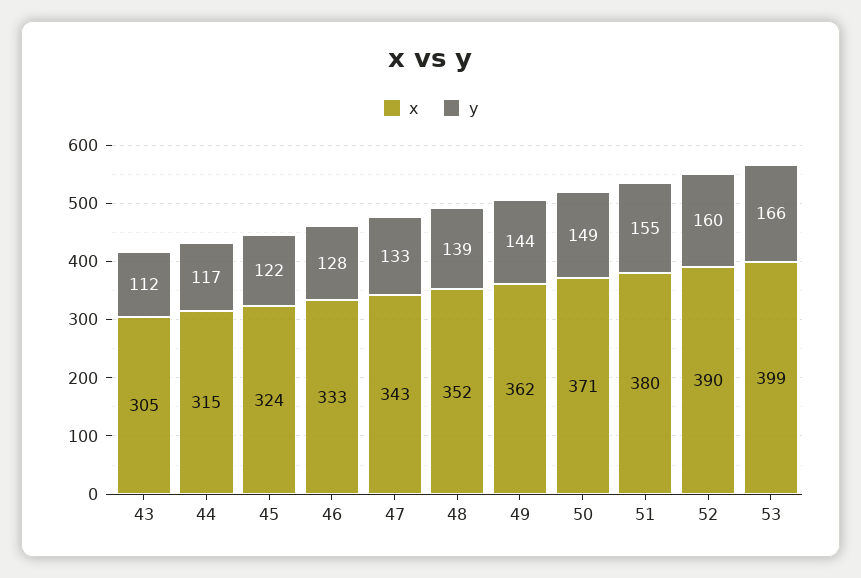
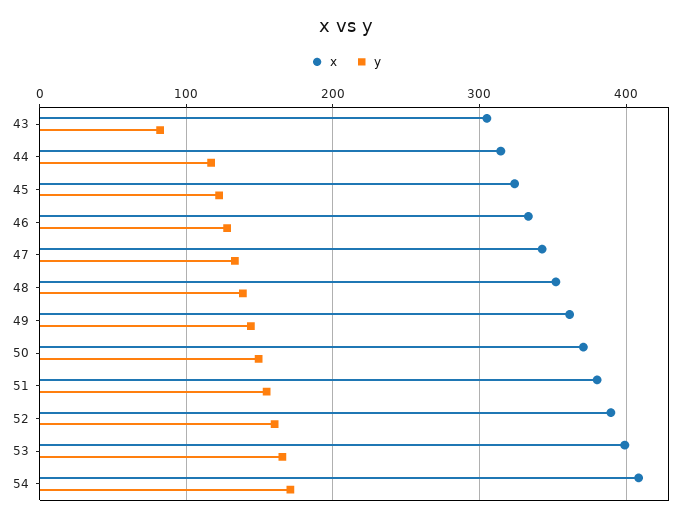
  {
    "x": {
      "43": 305,
      "44": 315,
      "45": 324,
      "46": 333,
      "47": 343,
      "48": 352,
      "49": 362,
      "50": 371,
      "51": 380,
      "52": 390,
-     "53": 399
+     "53": 399,
+     "54": 410
    },
    "y": {
-     "43": 112,
+     "43": 80,
      "44": 117,
      "45": 122,
      "46": 128,
      "47": 133,
      "48": 139,
      "49": 144,
      "50": 149,
      "51": 155,
      "52": 160,
-     "53": 166
+     "53": 166,
+     "54": 170
    }
  }

